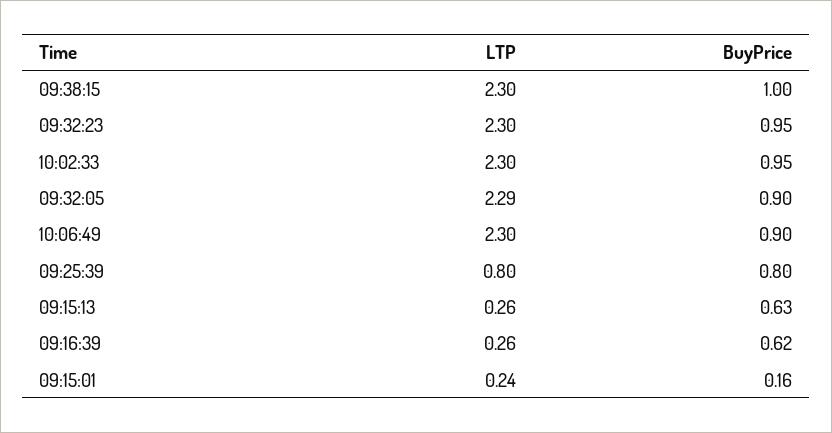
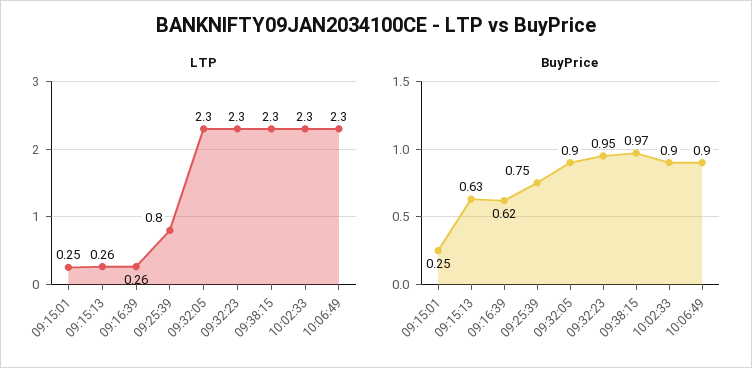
  {
    "LTP": {
      "09:38:15": 2.3,
      "09:32:23": 2.3,
      "10:02:33": 2.3,
-     "09:32:05": 2.29,
+     "09:32:05": 2.3,
      "10:06:49": 2.3,
      "09:25:39": 0.8,
      "09:15:13": 0.26,
      "09:16:39": 0.26,
-     "09:15:01": 0.24
+     "09:15:01": 0.25
    },
    "BuyPrice": {
-     "09:38:15": 1,
+     "09:38:15": 0.97,
      "09:32:23": 0.95,
-     "10:02:33": 0.95,
+     "10:02:33": 0.9,
      "09:32:05": 0.9,
      "10:06:49": 0.9,
-     "09:25:39": 0.8,
+     "09:25:39": 0.75,
      "09:15:13": 0.63,
      "09:16:39": 0.62,
-     "09:15:01": 0.16
+     "09:15:01": 0.25
    }
  }

